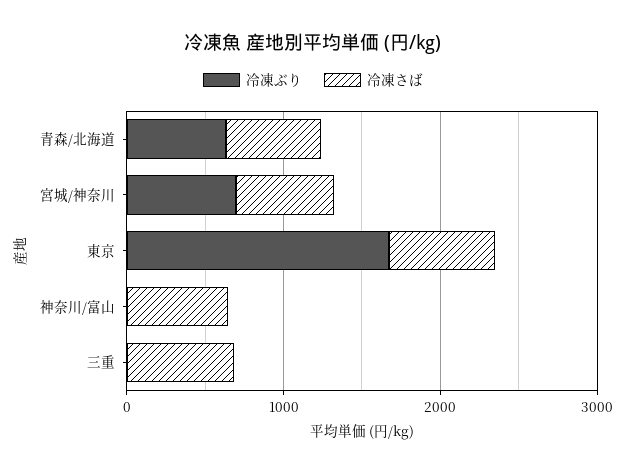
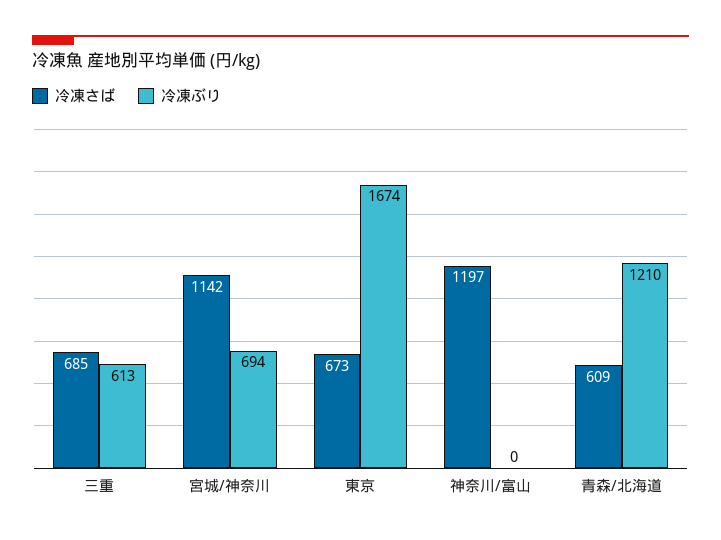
  {
    "冷凍ぶり": {
-     "青森/北海道": 600,
+     "青森/北海道": 1210,
      "宮城/神奈川": 694,
      "東京": 1674,
      "神奈川/富山": 0,
-     "三重": 0
+     "三重": 613
    },
    "冷凍さば": {
      "青森/北海道": 609,
-     "宮城/神奈川": 600,
+     "宮城/神奈川": 1142,
      "東京": 673,
-     "神奈川/富山": 600,
+     "神奈川/富山": 1197,
      "三重": 685
    }
  }

